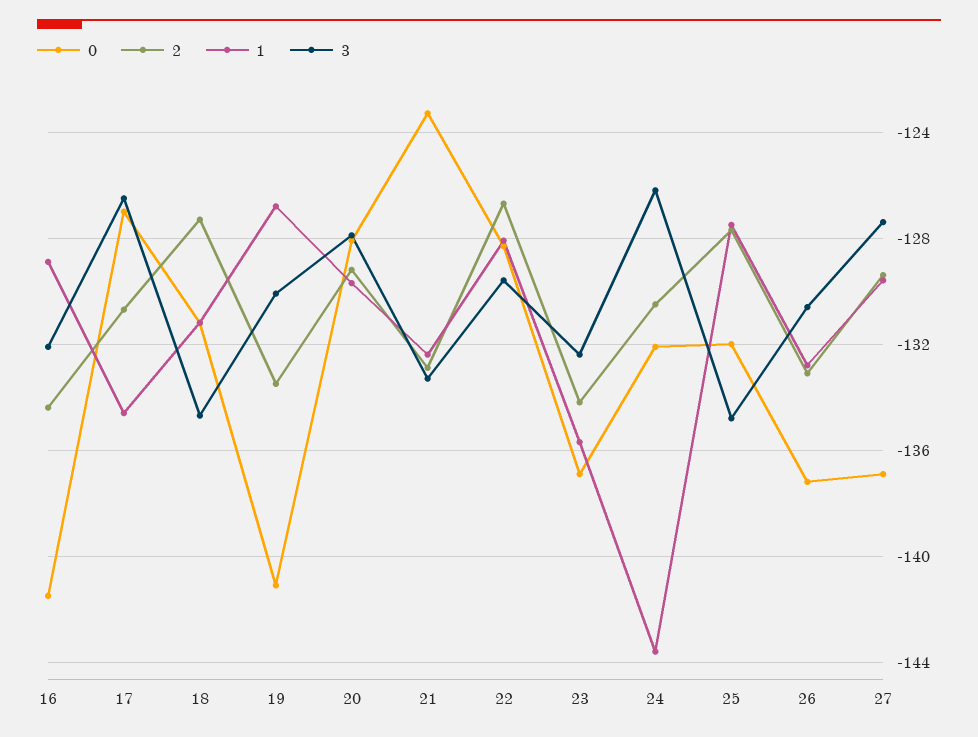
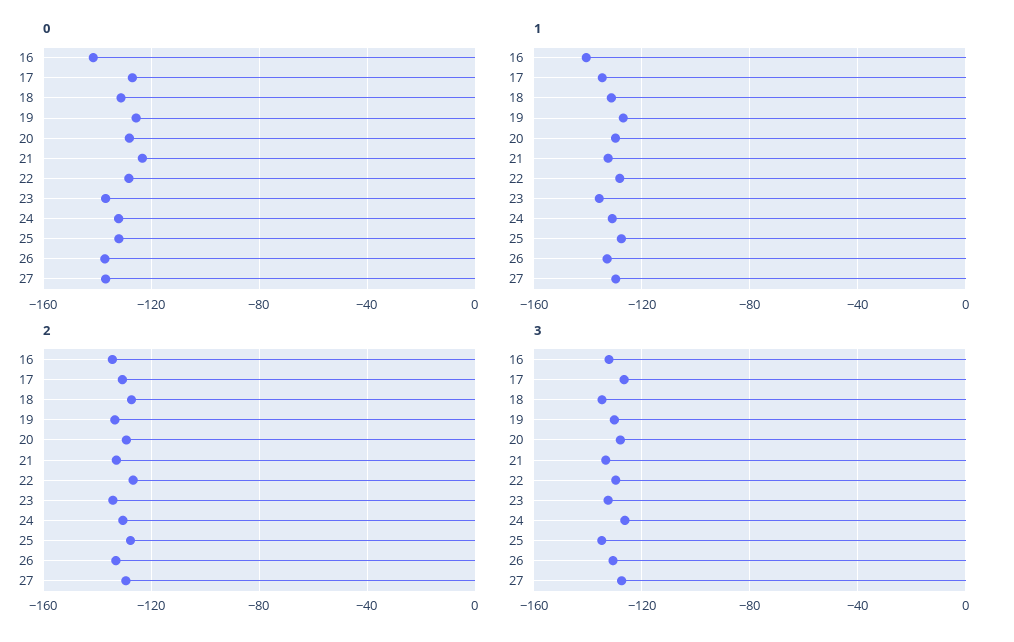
  {
    "0": {
      "16": -141.5,
      "17": -127,
      "18": -131,
-     "19": -141,
+     "19": -125,
      "20": -128,
      "21": -123.5,
      "22": -128.5,
      "23": -137,
      "24": -132,
      "25": -132,
      "26": -137,
      "27": -137
    },
    "2": {
      "16": -134.5,
      "17": -130.5,
      "18": -127.5,
      "19": -133.5,
      "20": -129,
      "21": -133,
      "22": -126.5,
      "23": -134,
      "24": -130.5,
      "25": -127.5,
      "26": -133,
      "27": -129.5
    },
    "1": {
-     "16": -129,
+     "16": -140,
      "17": -134.5,
      "18": -131,
      "19": -127,
      "20": -129.5,
      "21": -132.5,
      "22": -128,
      "23": -135.5,
-     "24": -143.5,
+     "24": -130,
      "25": -127.5,
      "26": -133,
      "27": -129.5
    },
    "3": {
      "16": -132,
      "17": -126.5,
      "18": -134.5,
      "19": -130,
      "20": -128,
      "21": -133.5,
      "22": -129.5,
      "23": -132.5,
      "24": -126,
      "25": -135,
      "26": -130.5,
      "27": -127.5
    }
  }

